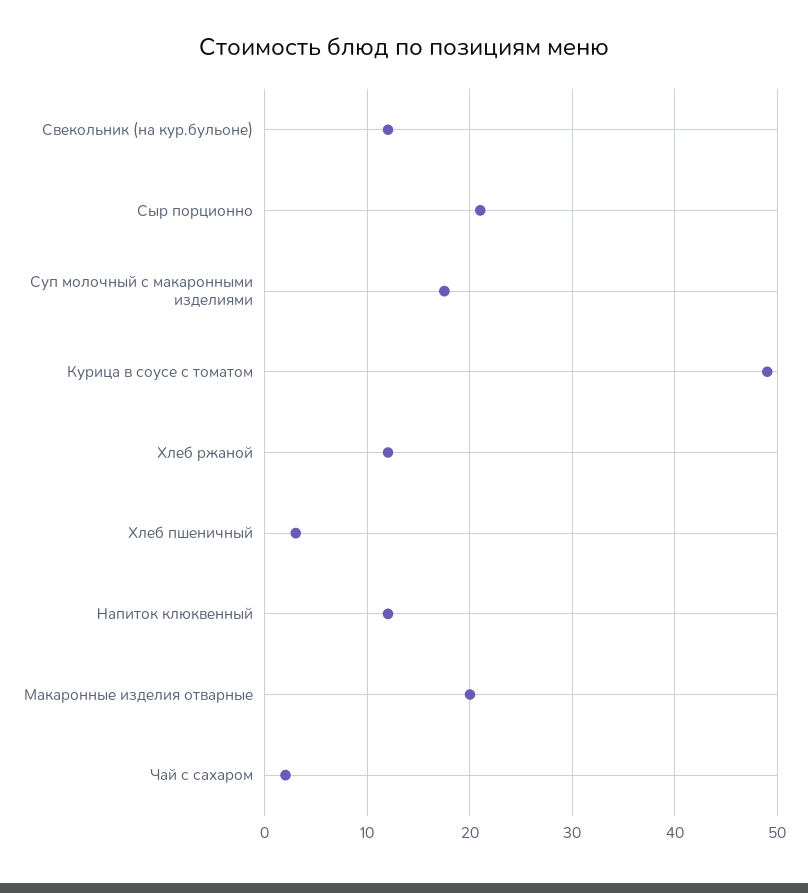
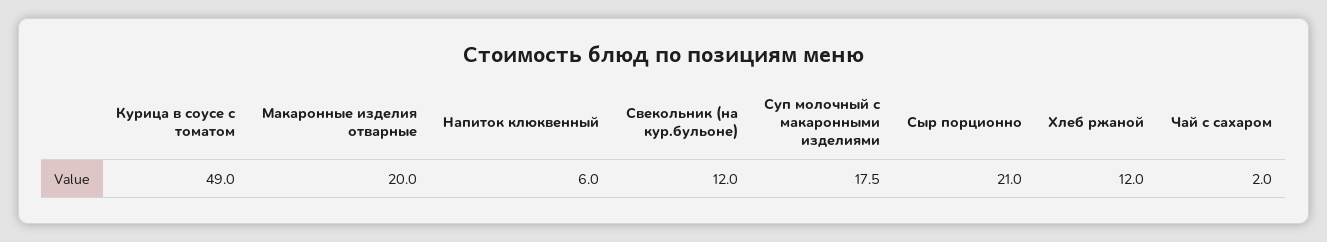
  {
    "Свекольник (на кур.бульоне)": 12,
    "Сыр порционно": 21,
    "Суп молочный с макаронными изделиями": 17.5,
    "Курица в соусе с томатом": 49,
    "Хлеб ржаной": 12,
-   "Хлеб пшеничный": 3,
-   "Напиток клюквенный": 12,
+   "Напиток клюквенный": 6,
    "Макаронные изделия отварные": 20,
    "Чай с сахаром": 2
  }

